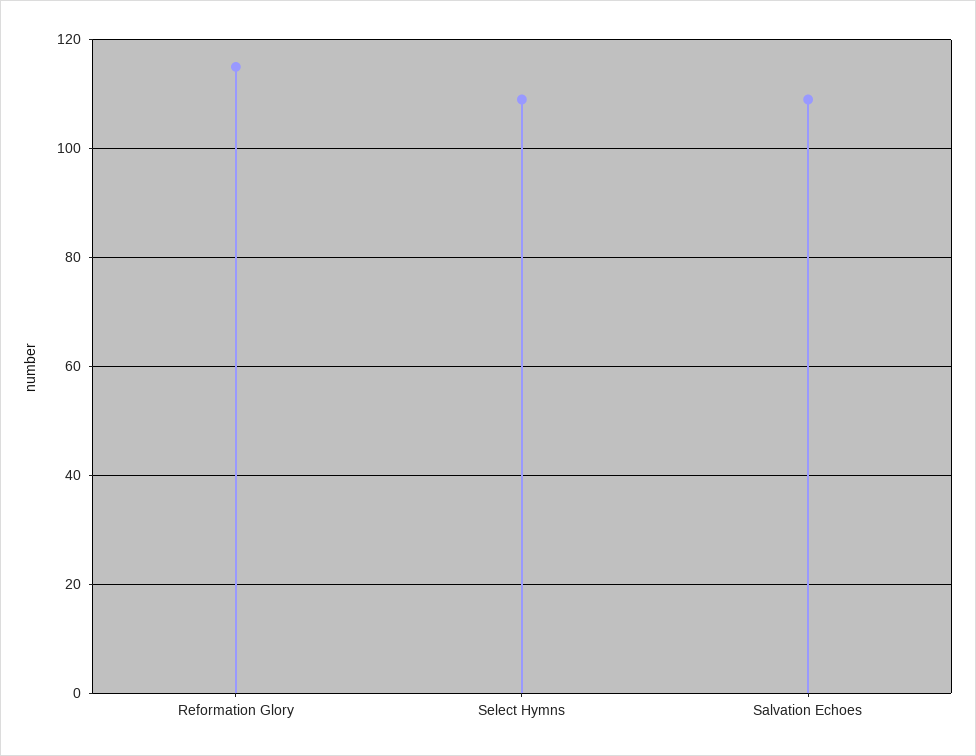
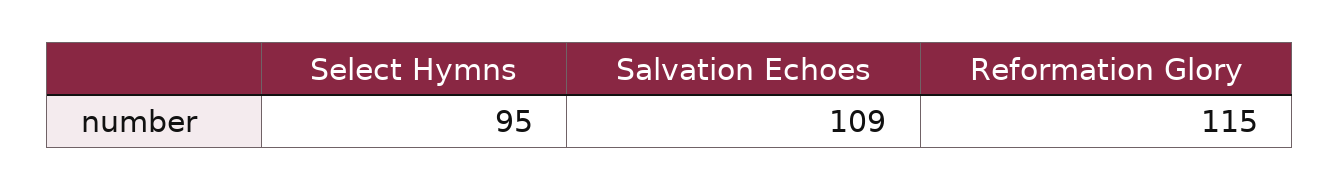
  {
    "Reformation Glory": 115,
-   "Select Hymns": 110,
+   "Select Hymns": 95,
    "Salvation Echoes": 109
  }

